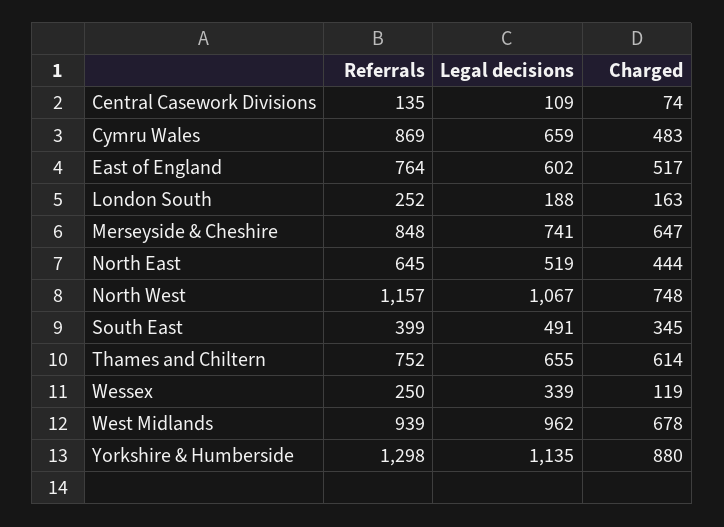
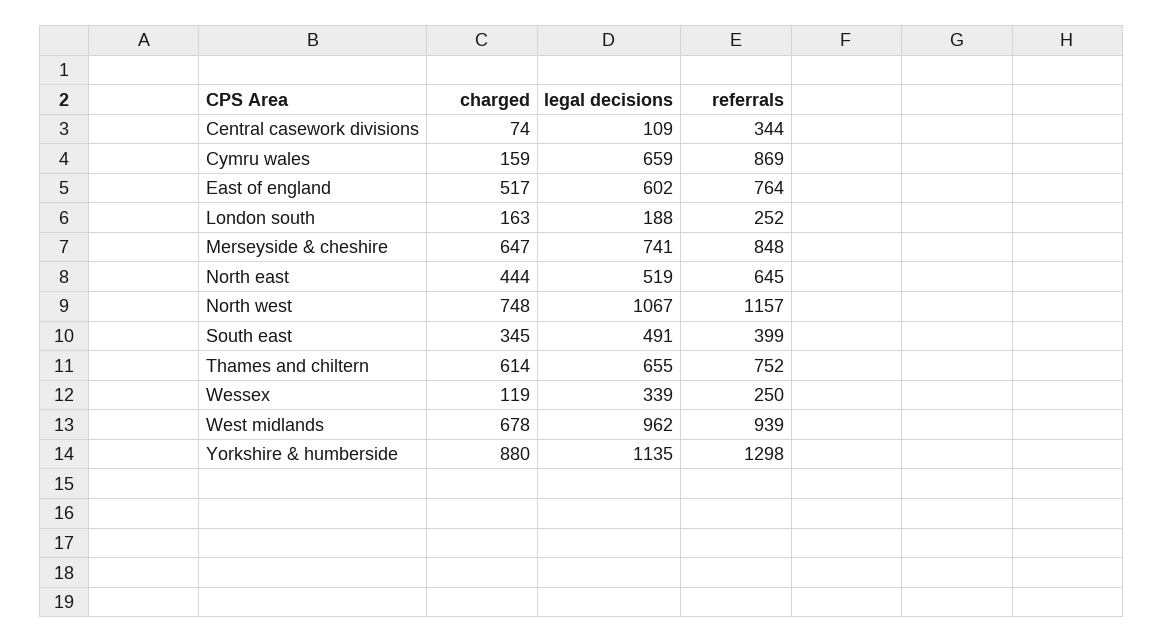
  {
    "Referrals": {
-     "Central Casework Divisions": 135,
+     "Central Casework Divisions": 344,
      "Cymru Wales": 869,
      "East of England": 764,
      "London South": 252,
      "Merseyside & Cheshire": 848,
      "North East": 645,
      "North West": 1157,
      "South East": 399,
      "Thames and Chiltern": 752,
      "Wessex": 250,
      "West Midlands": 939,
      "Yorkshire & Humberside": 1298
    },
    "Legal decisions": {
      "Central Casework Divisions": 109,
      "Cymru Wales": 659,
      "East of England": 602,
      "London South": 188,
      "Merseyside & Cheshire": 741,
      "North East": 519,
      "North West": 1067,
      "South East": 491,
      "Thames and Chiltern": 655,
      "Wessex": 339,
      "West Midlands": 962,
      "Yorkshire & Humberside": 1135
    },
    "Charged": {
      "Central Casework Divisions": 74,
-     "Cymru Wales": 483,
+     "Cymru Wales": 159,
      "East of England": 517,
      "London South": 163,
      "Merseyside & Cheshire": 647,
      "North East": 444,
      "North West": 748,
      "South East": 345,
      "Thames and Chiltern": 614,
      "Wessex": 119,
      "West Midlands": 678,
      "Yorkshire & Humberside": 880
    }
  }

